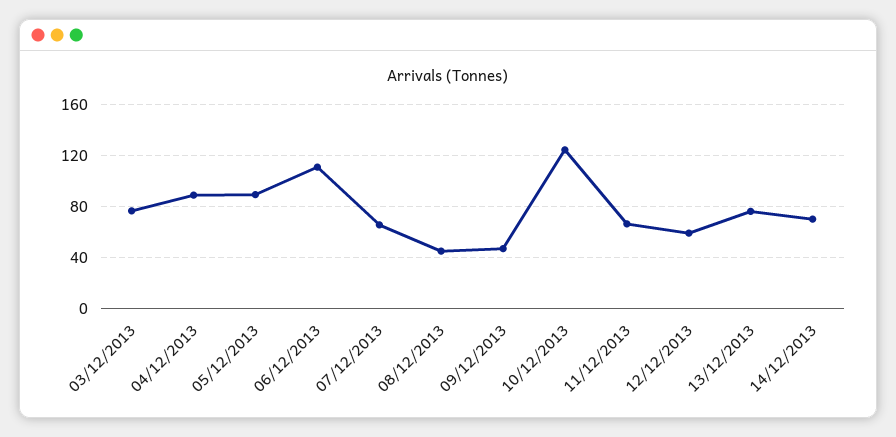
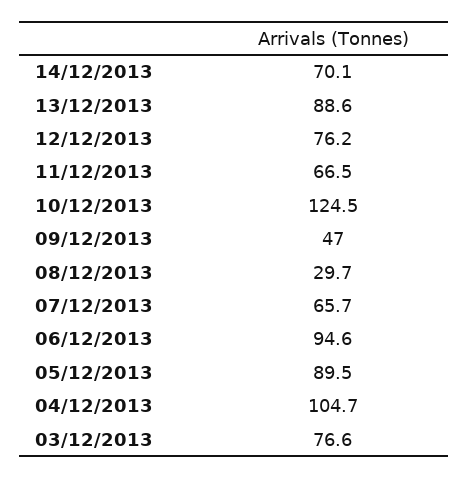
  {
    "03/12/2013": 76.6,
-   "04/12/2013": 90,
+   "04/12/2013": 104.7,
    "05/12/2013": 89.5,
-   "06/12/2013": 110,
+   "06/12/2013": 94.6,
    "07/12/2013": 65.7,
-   "08/12/2013": 45,
+   "08/12/2013": 29.7,
    "09/12/2013": 47,
    "10/12/2013": 124.5,
    "11/12/2013": 66.5,
-   "12/12/2013": 60,
+   "12/12/2013": 76.2,
-   "13/12/2013": 75,
+   "13/12/2013": 88.6,
    "14/12/2013": 70.1
  }

